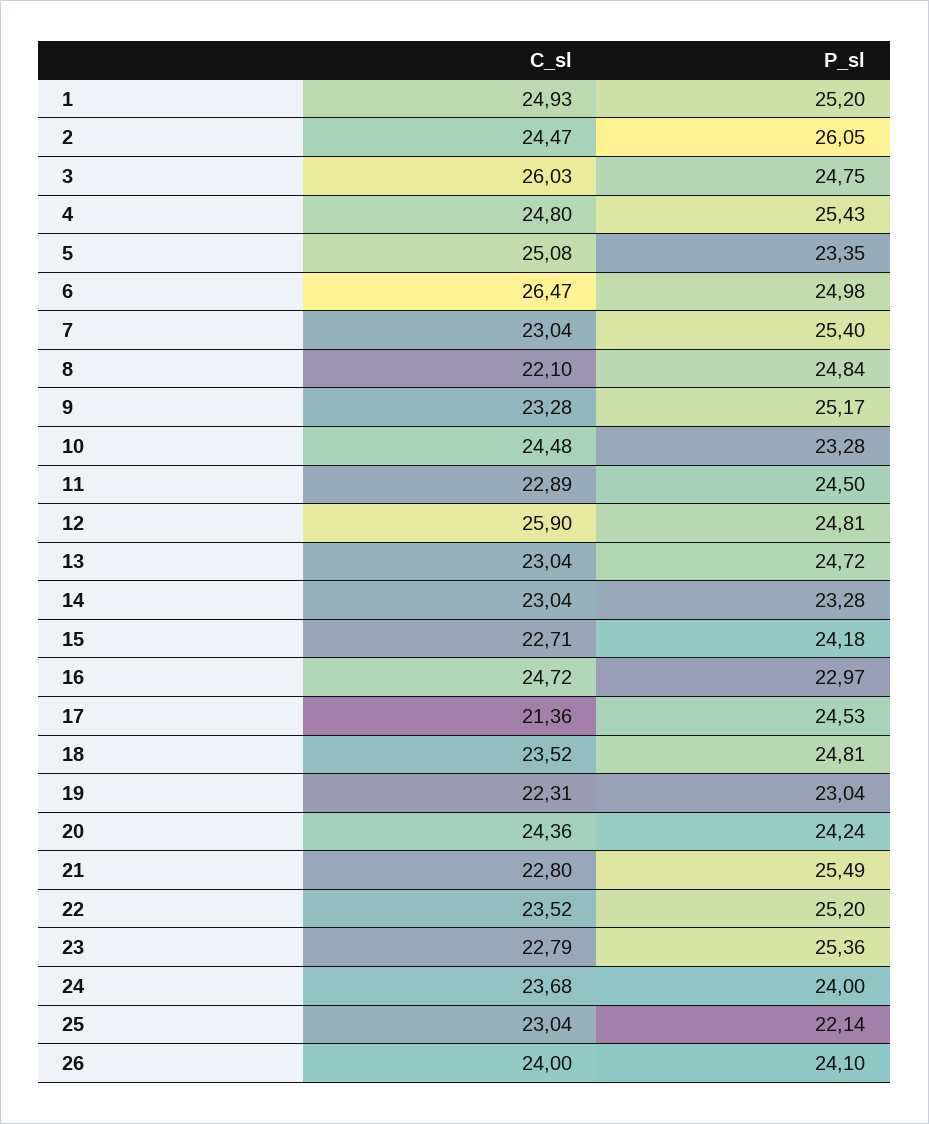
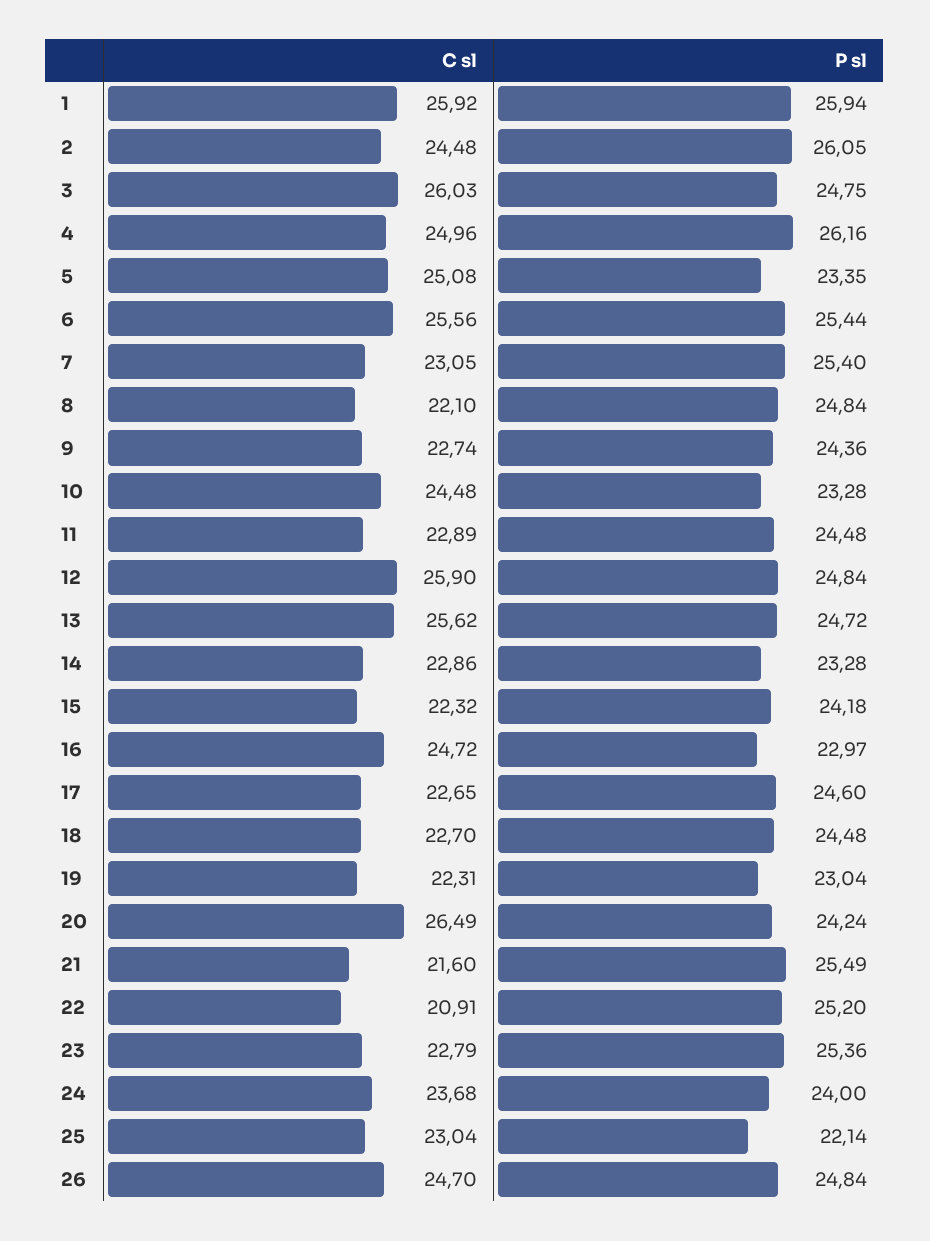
  {
    "C_sl": {
-     "1": 24.93,
+     "1": 25.92,
-     "2": 24.47,
+     "2": 24.48,
      "3": 26.03,
-     "4": 24.8,
+     "4": 24.96,
      "5": 25.08,
-     "6": 26.47,
+     "6": 25.56,
-     "7": 23.04,
+     "7": 23.05,
      "8": 22.1,
-     "9": 23.28,
+     "9": 22.74,
      "10": 24.48,
      "11": 22.89,
      "12": 25.9,
-     "13": 23.04,
+     "13": 25.62,
-     "14": 23.04,
+     "14": 22.86,
-     "15": 22.71,
+     "15": 22.32,
      "16": 24.72,
-     "17": 21.36,
+     "17": 22.65,
-     "18": 23.52,
+     "18": 22.7,
      "19": 22.31,
-     "20": 24.36,
+     "20": 26.49,
-     "21": 22.8,
+     "21": 21.6,
-     "22": 23.52,
+     "22": 20.91,
      "23": 22.79,
      "24": 23.68,
      "25": 23.04,
-     "26": 24
+     "26": 24.7
    },
    "P_sl": {
-     "1": 25.2,
+     "1": 25.94,
      "2": 26.05,
      "3": 24.75,
-     "4": 25.43,
+     "4": 26.16,
      "5": 23.35,
-     "6": 24.98,
+     "6": 25.44,
      "7": 25.4,
      "8": 24.84,
-     "9": 25.17,
+     "9": 24.36,
      "10": 23.28,
-     "11": 24.5,
+     "11": 24.48,
-     "12": 24.81,
+     "12": 24.84,
      "13": 24.72,
      "14": 23.28,
      "15": 24.18,
      "16": 22.97,
-     "17": 24.53,
+     "17": 24.6,
-     "18": 24.81,
+     "18": 24.48,
      "19": 23.04,
      "20": 24.24,
      "21": 25.49,
      "22": 25.2,
      "23": 25.36,
      "24": 24,
      "25": 22.14,
-     "26": 24.1
+     "26": 24.84
    }
  }

